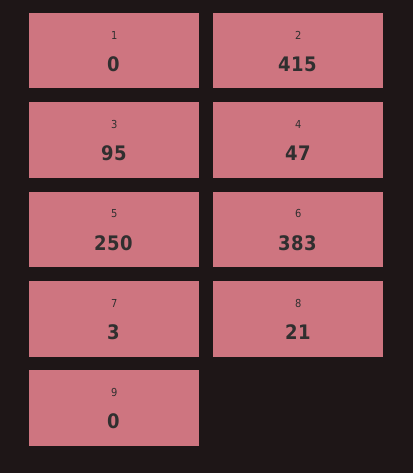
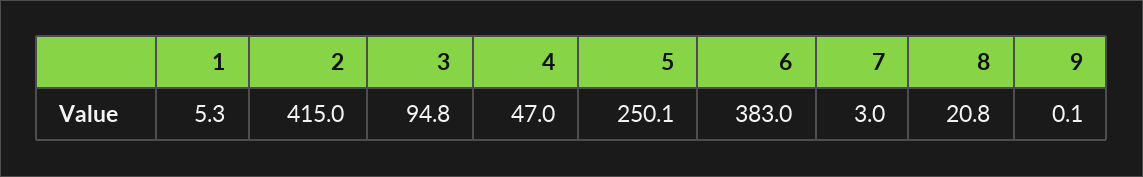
  {
-   "1": 0,
+   "1": 5.3,
    "2": 415,
    "3": 94.8,
    "4": 47,
    "5": 250.1,
    "6": 383,
    "7": 3,
    "8": 20.8,
    "9": 0.1
  }

